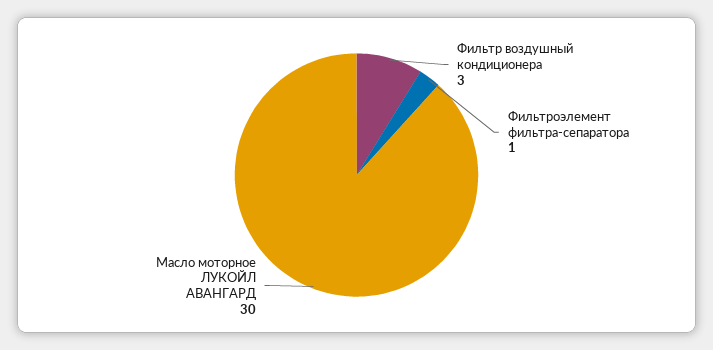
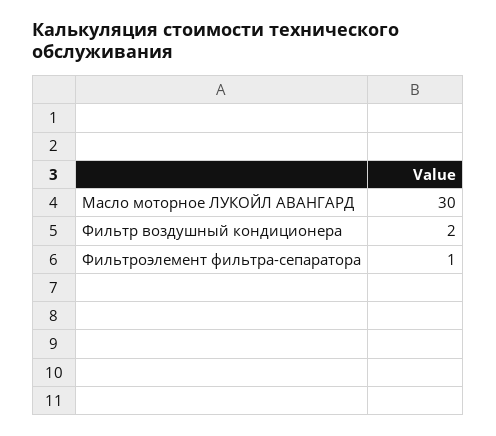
  {
-   "Фильтр воздушный кондиционера": 3,
+   "Фильтр воздушный кондиционера": 2,
    "Фильтроэлемент фильтра-сепаратора": 1,
    "Масло моторное ЛУКОЙЛ АВАНГАРД": 30
  }

